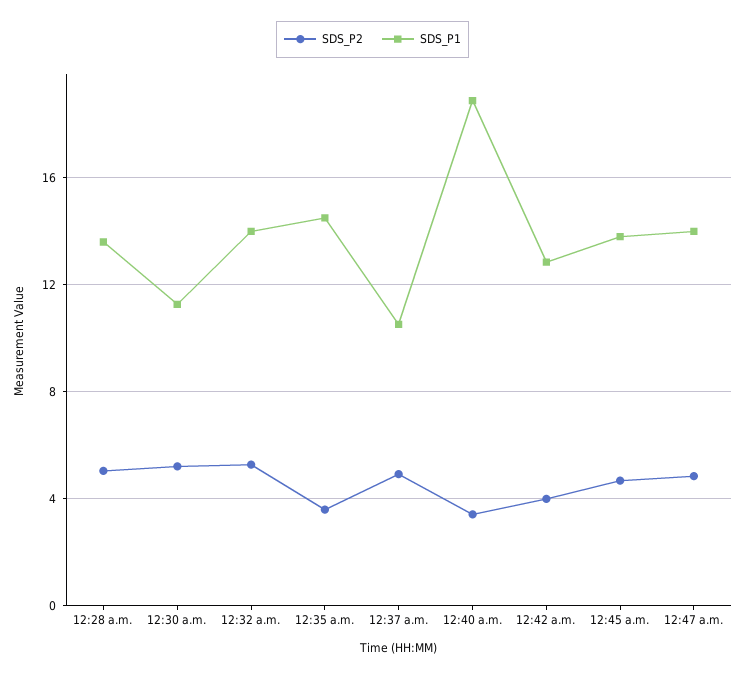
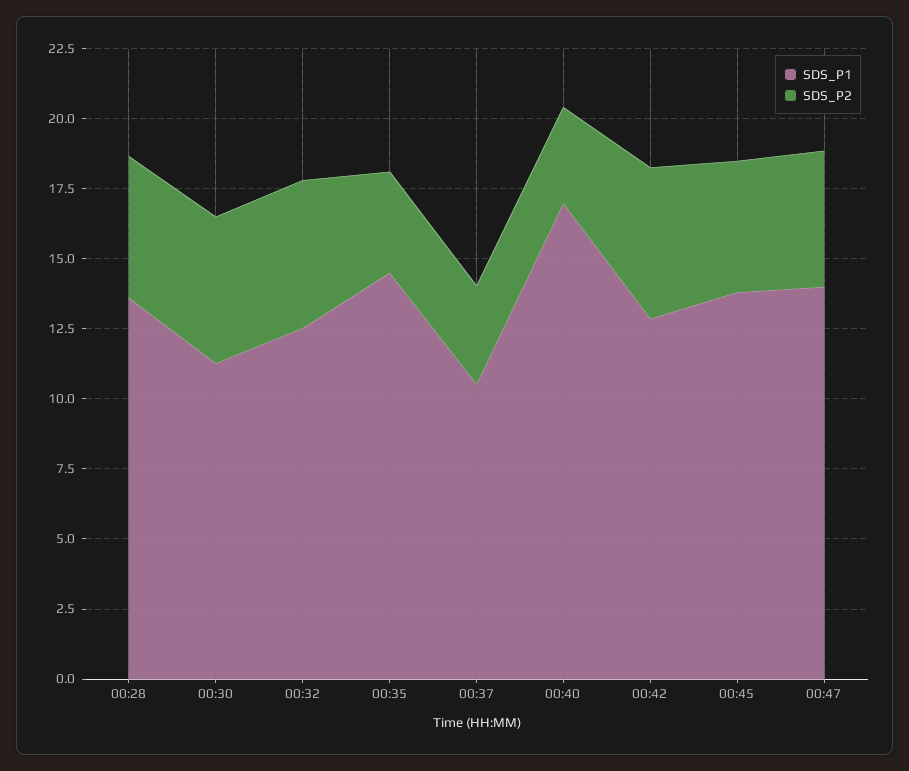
  {
    "SDS_P2": {
      "12:28 a.m.": 5,
      "12:30 a.m.": 5,
      "12:32 a.m.": 5.5,
      "12:35 a.m.": 3.5,
-     "12:37 a.m.": 5,
+     "12:37 a.m.": 3.5,
      "12:40 a.m.": 3.5,
-     "12:42 a.m.": 4,
+     "12:42 a.m.": 5.5,
      "12:45 a.m.": 4.5,
      "12:47 a.m.": 5
    },
    "SDS_P1": {
      "12:28 a.m.": 13.5,
      "12:30 a.m.": 11.5,
-     "12:32 a.m.": 14,
+     "12:32 a.m.": 12.5,
      "12:35 a.m.": 14.5,
      "12:37 a.m.": 10.5,
-     "12:40 a.m.": 19,
+     "12:40 a.m.": 17,
      "12:42 a.m.": 13,
      "12:45 a.m.": 14,
      "12:47 a.m.": 14
    }
  }

